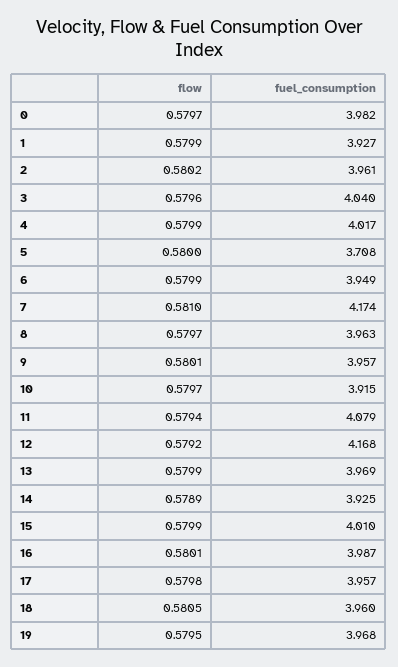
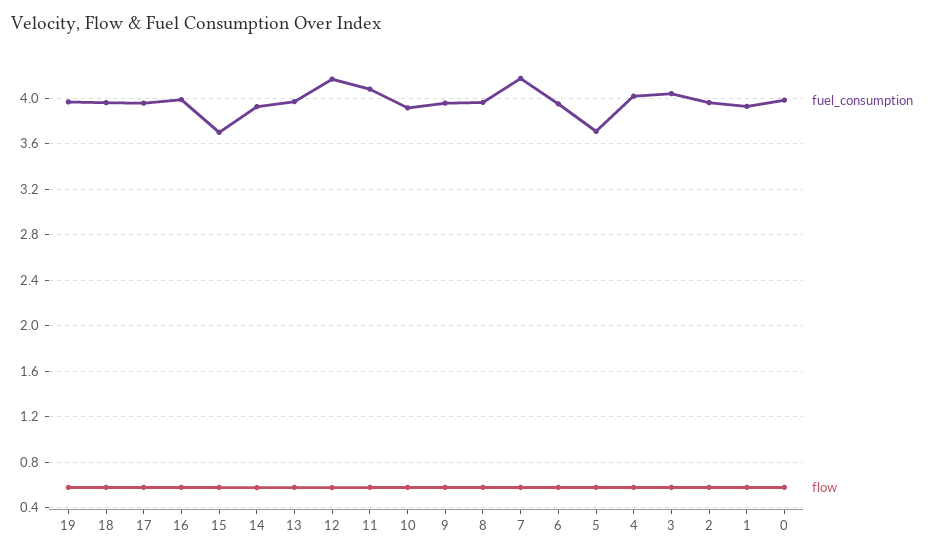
  {
    "flow": {
      "0": 0.5797,
      "1": 0.5799,
      "2": 0.5802,
      "3": 0.5796,
      "4": 0.5799,
      "5": 0.58,
      "6": 0.5799,
      "7": 0.581,
      "8": 0.5797,
      "9": 0.5801,
      "10": 0.5797,
      "11": 0.5794,
      "12": 0.5792,
      "13": 0.5799,
      "14": 0.5789,
      "15": 0.5799,
      "16": 0.5801,
      "17": 0.5798,
      "18": 0.5805,
      "19": 0.5795
    },
    "fuel_consumption": {
      "0": 3.982,
      "1": 3.927,
      "2": 3.961,
      "3": 4.04,
      "4": 4.017,
      "5": 3.708,
      "6": 3.949,
      "7": 4.174,
      "8": 3.963,
      "9": 3.957,
      "10": 3.915,
      "11": 4.079,
      "12": 4.168,
      "13": 3.969,
      "14": 3.925,
-     "15": 4.01,
+     "15": 3.7,
      "16": 3.987,
      "17": 3.957,
      "18": 3.96,
      "19": 3.968
    }
  }

